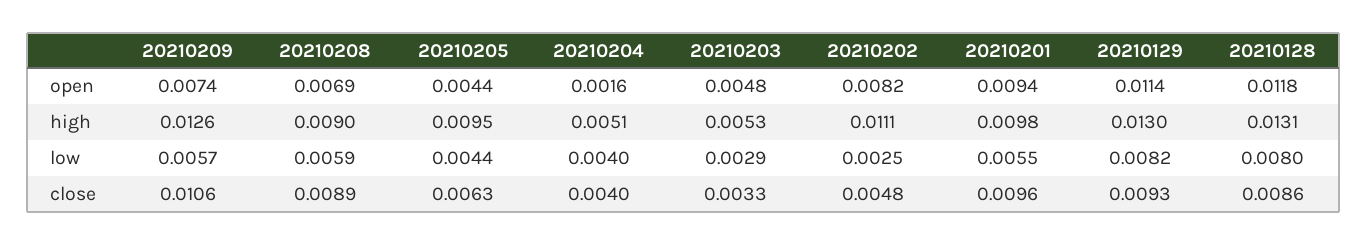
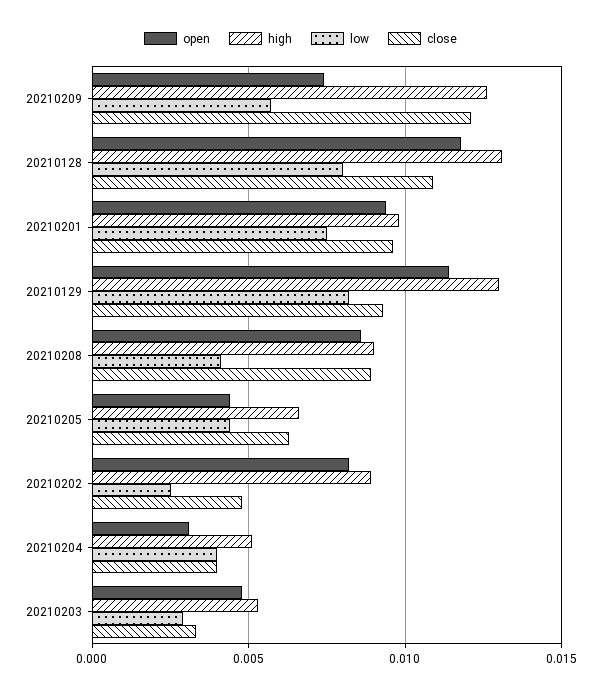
  {
    "open": {
      "20210209": 0.0074,
-     "20210208": 0.0069,
+     "20210208": 0.0085,
      "20210205": 0.0044,
-     "20210204": 0.0016,
+     "20210204": 0.003,
      "20210203": 0.0048,
      "20210202": 0.0082,
      "20210201": 0.0094,
      "20210129": 0.0114,
      "20210128": 0.0118
    },
    "high": {
      "20210209": 0.0126,
      "20210208": 0.009,
-     "20210205": 0.0095,
+     "20210205": 0.0065,
      "20210204": 0.0051,
      "20210203": 0.0053,
-     "20210202": 0.0111,
+     "20210202": 0.009,
      "20210201": 0.0098,
      "20210129": 0.013,
      "20210128": 0.0131
    },
    "low": {
      "20210209": 0.0057,
-     "20210208": 0.0059,
+     "20210208": 0.004,
      "20210205": 0.0044,
      "20210204": 0.004,
      "20210203": 0.0029,
      "20210202": 0.0025,
-     "20210201": 0.0055,
+     "20210201": 0.0075,
      "20210129": 0.0082,
      "20210128": 0.008
    },
    "close": {
-     "20210209": 0.0106,
+     "20210209": 0.012,
      "20210208": 0.0089,
      "20210205": 0.0063,
      "20210204": 0.004,
      "20210203": 0.0033,
      "20210202": 0.0048,
      "20210201": 0.0096,
      "20210129": 0.0093,
-     "20210128": 0.0086
+     "20210128": 0.011
    }
  }

